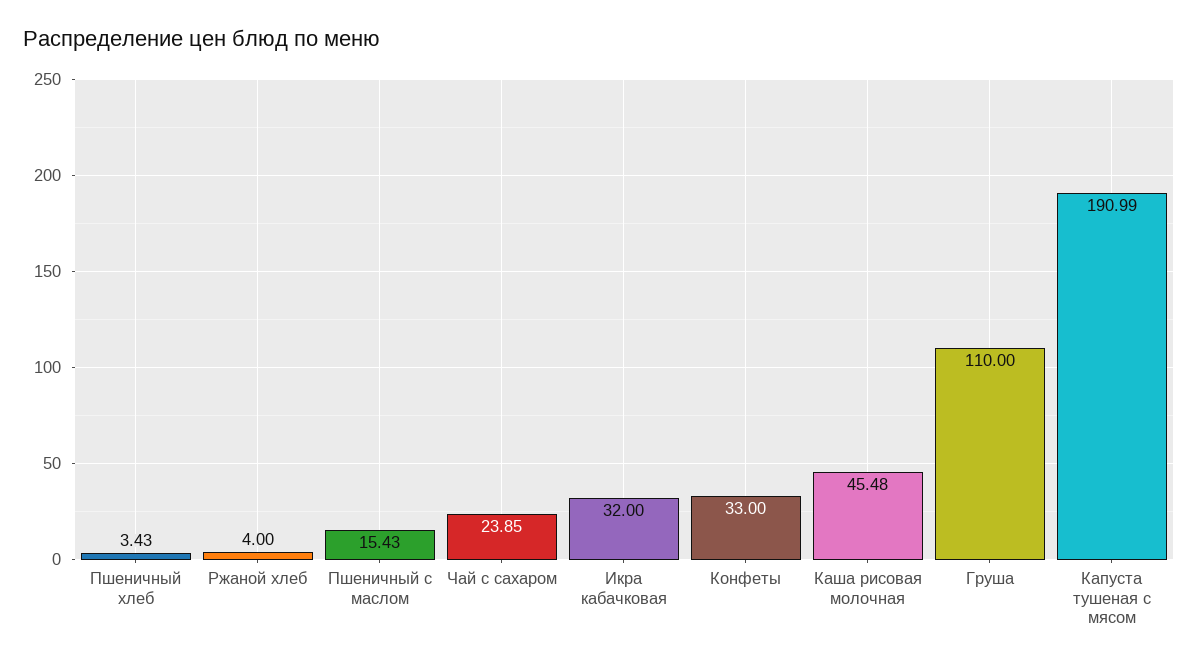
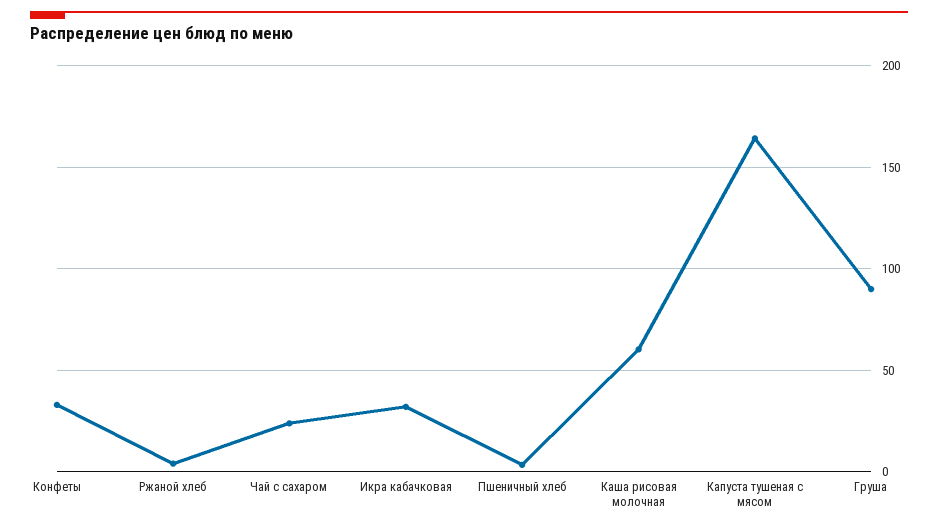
  {
    "Пшеничный хлеб": 3.43,
    "Ржаной хлеб": 4,
-   "Пшеничный с маслом": 15.43,
    "Чай с сахаром": 23.85,
    "Икра кабачковая": 32,
    "Конфеты": 33,
-   "Каша рисовая молочная": 45.48,
+   "Каша рисовая молочная": 60,
-   "Груша": 110,
+   "Груша": 90,
-   "Капуста тушеная с мясом": 190.99
+   "Капуста тушеная с мясом": 165
  }

